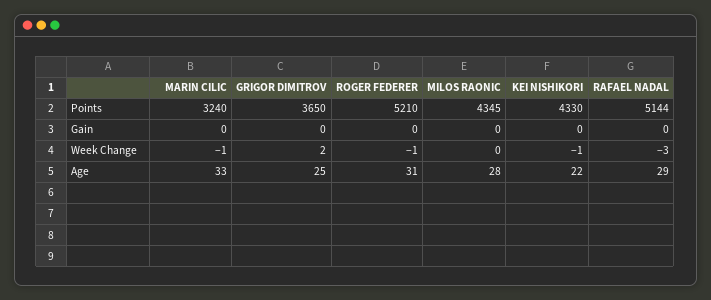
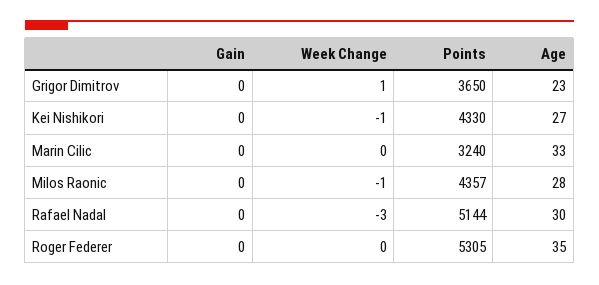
  {
    "MARIN CILIC": {
      "Points": 3240,
      "Gain": 0,
-     "Week Change": -1,
+     "Week Change": 0,
      "Age": 33
    },
    "GRIGOR DIMITROV": {
      "Points": 3650,
      "Gain": 0,
-     "Week Change": 2,
+     "Week Change": 1,
-     "Age": 25
+     "Age": 23
    },
    "ROGER FEDERER": {
-     "Points": 5210,
+     "Points": 5305,
      "Gain": 0,
-     "Week Change": -1,
+     "Week Change": 0,
-     "Age": 31
+     "Age": 35
    },
    "MILOS RAONIC": {
-     "Points": 4345,
+     "Points": 4357,
      "Gain": 0,
-     "Week Change": 0,
+     "Week Change": -1,
      "Age": 28
    },
    "KEI NISHIKORI": {
      "Points": 4330,
      "Gain": 0,
      "Week Change": -1,
-     "Age": 22
+     "Age": 27
    },
    "RAFAEL NADAL": {
      "Points": 5144,
      "Gain": 0,
      "Week Change": -3,
-     "Age": 29
+     "Age": 30
    }
  }

